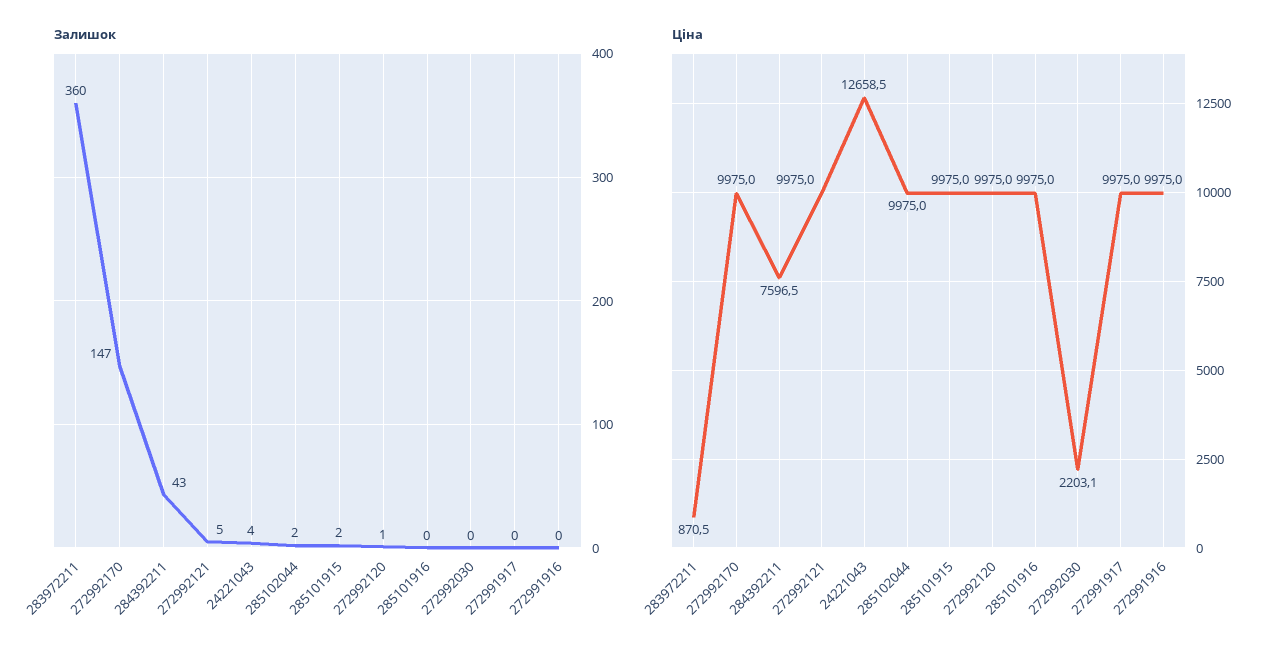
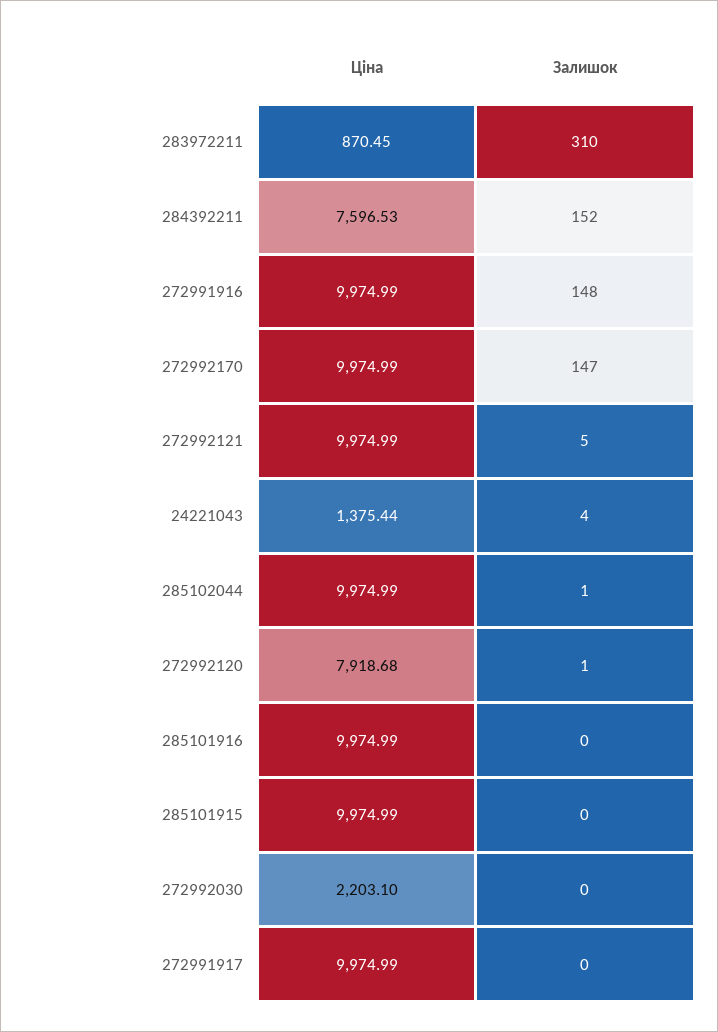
  {
    "Залишок": {
-     "283972211": 360,
+     "283972211": 310,
      "272992170": 147,
-     "284392211": 43,
+     "284392211": 152,
      "272992121": 5,
      "24221043": 4,
-     "285102044": 2,
+     "285102044": 1,
-     "285101915": 2,
+     "285101915": 0,
      "272992120": 1,
      "285101916": 0,
      "272992030": 0,
      "272991917": 0,
-     "272991916": 0
+     "272991916": 148
    },
    "Ціна": {
      "283972211": 870.45,
      "272992170": 9974.99,
      "284392211": 7596.53,
      "272992121": 9974.99,
-     "24221043": 12658.5,
+     "24221043": 1375.44,
      "285102044": 9974.99,
      "285101915": 9974.99,
-     "272992120": 9975,
+     "272992120": 7918.68,
      "285101916": 9974.99,
      "272992030": 2203.1,
      "272991917": 9974.99,
      "272991916": 9974.99
    }
  }

